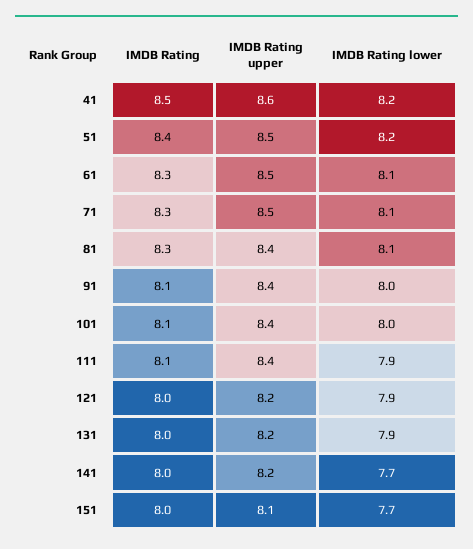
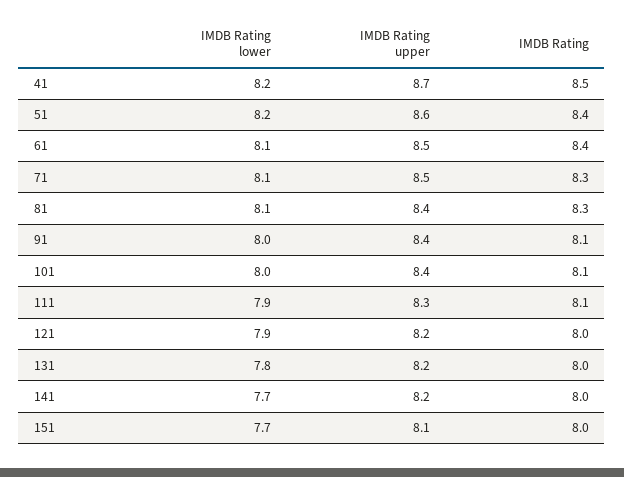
  {
    "IMDB Rating": {
      "41": 8.5,
      "51": 8.4,
-     "61": 8.3,
+     "61": 8.4,
      "71": 8.3,
      "81": 8.3,
      "91": 8.1,
      "101": 8.1,
      "111": 8.1,
      "121": 8,
      "131": 8,
      "141": 8,
      "151": 8
    },
    "IMDB Rating upper": {
-     "41": 8.6,
+     "41": 8.7,
-     "51": 8.5,
+     "51": 8.6,
      "61": 8.5,
      "71": 8.5,
      "81": 8.4,
      "91": 8.4,
      "101": 8.4,
-     "111": 8.4,
+     "111": 8.3,
      "121": 8.2,
      "131": 8.2,
      "141": 8.2,
      "151": 8.1
    },
    "IMDB Rating lower": {
      "41": 8.2,
      "51": 8.2,
      "61": 8.1,
      "71": 8.1,
      "81": 8.1,
      "91": 8,
      "101": 8,
      "111": 7.9,
      "121": 7.9,
-     "131": 7.9,
+     "131": 7.8,
      "141": 7.7,
      "151": 7.7
    }
  }

